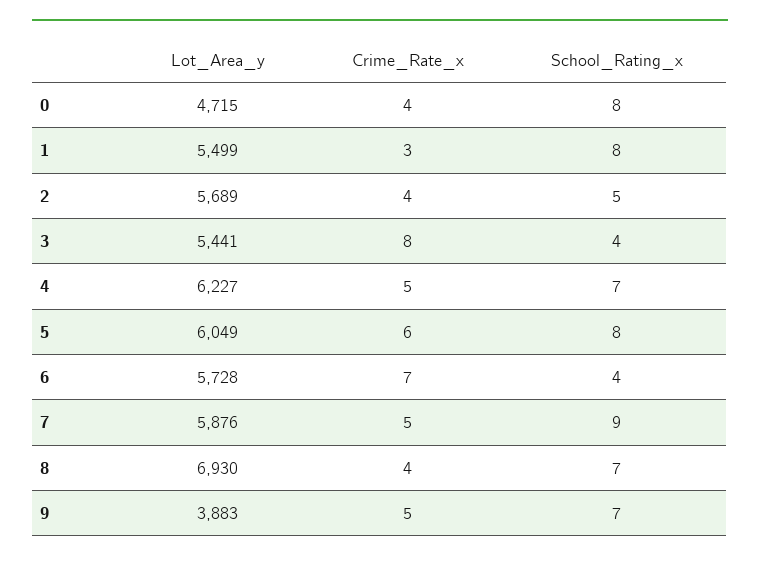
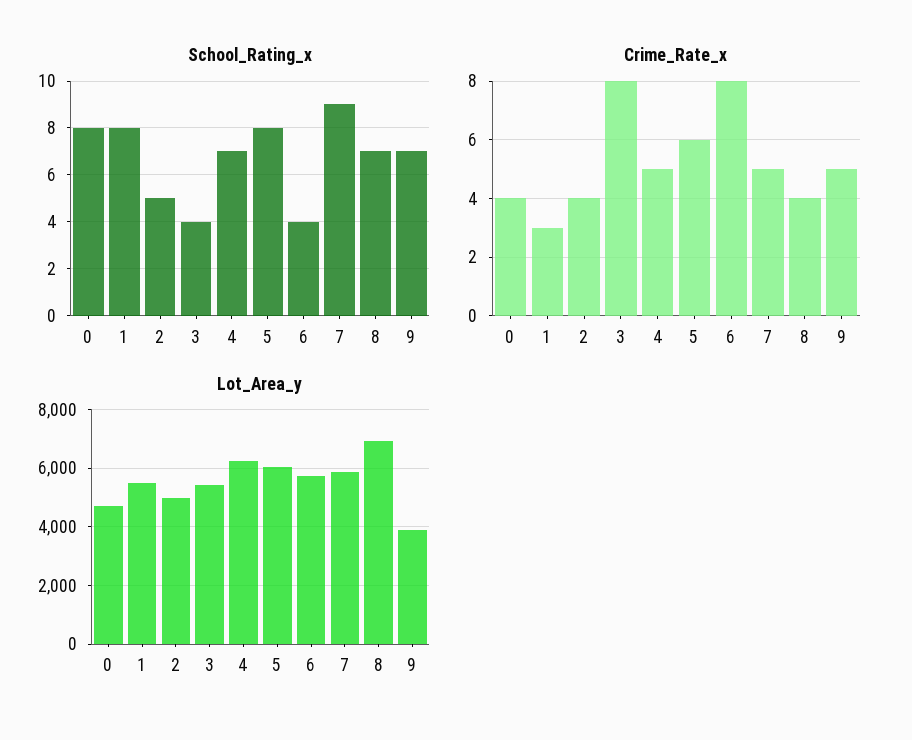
  {
    "Lot_Area_y": {
      "0": 4715,
      "1": 5499,
-     "2": 5689,
+     "2": 5000,
      "3": 5441,
      "4": 6227,
      "5": 6049,
      "6": 5728,
      "7": 5876,
      "8": 6930,
      "9": 3883
    },
    "Crime_Rate_x": {
      "0": 4,
      "1": 3,
      "2": 4,
      "3": 8,
      "4": 5,
      "5": 6,
-     "6": 7,
+     "6": 8,
      "7": 5,
      "8": 4,
      "9": 5
    },
    "School_Rating_x": {
      "0": 8,
      "1": 8,
      "2": 5,
      "3": 4,
      "4": 7,
      "5": 8,
      "6": 4,
      "7": 9,
      "8": 7,
      "9": 7
    }
  }

